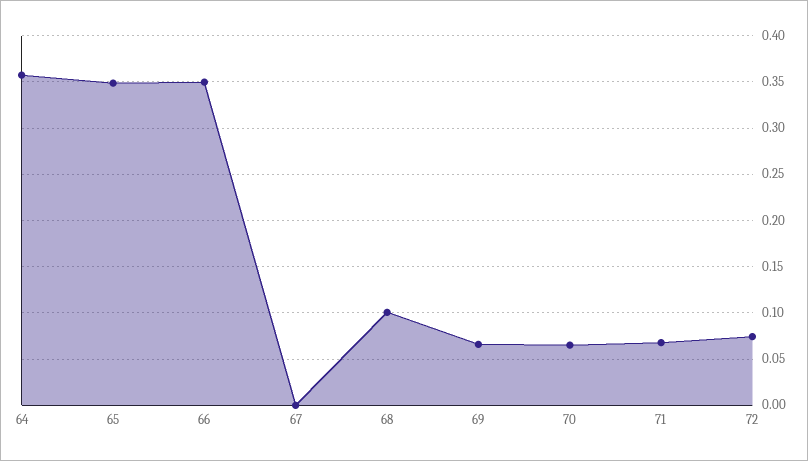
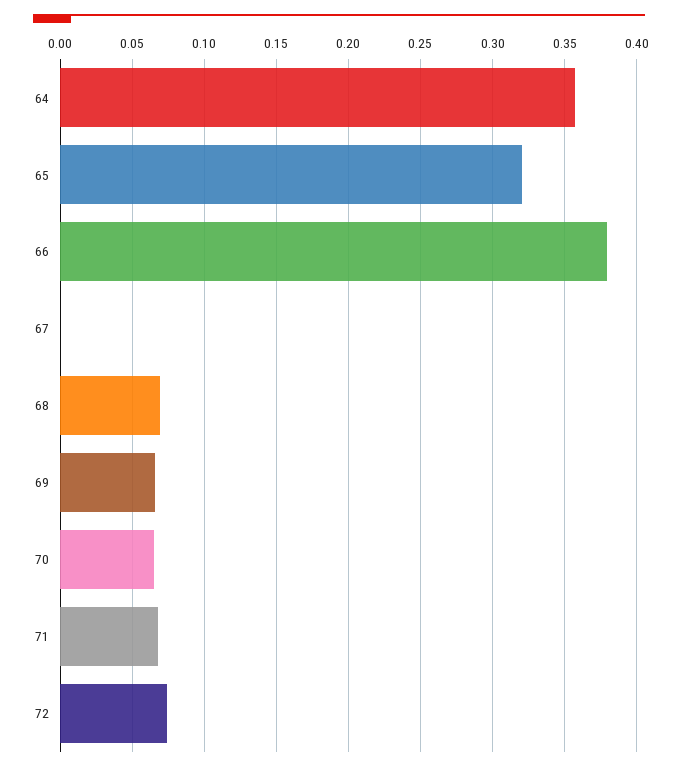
  {
    "64": 0.355,
-   "65": 0.35,
+   "65": 0.32,
-   "66": 0.35,
+   "66": 0.38,
    "67": 0,
-   "68": 0.1,
+   "68": 0.07,
    "69": 0.065,
    "70": 0.065,
    "71": 0.07,
    "72": 0.075
  }

